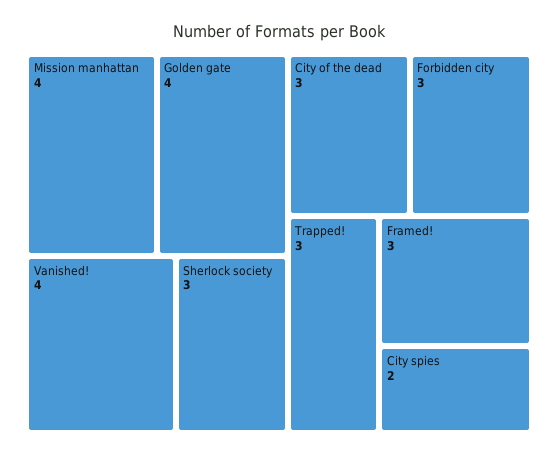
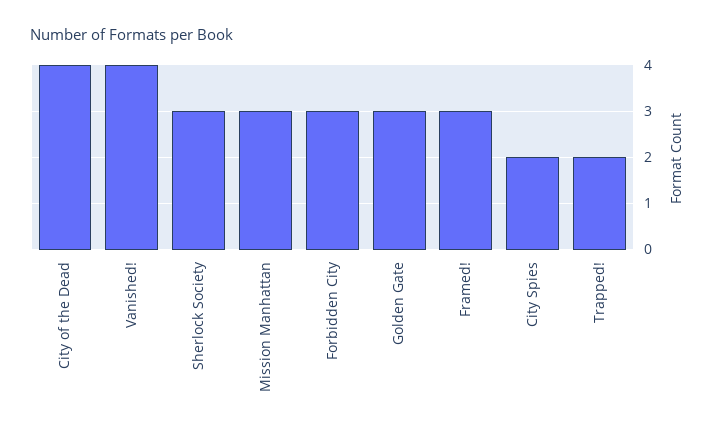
  {
-   "Mission manhattan": 4,
+   "Mission manhattan": 3,
-   "Golden gate": 4,
+   "Golden gate": 3,
    "Vanished!": 4,
    "Sherlock society": 3,
-   "City of the dead": 3,
+   "City of the dead": 4,
    "Forbidden city": 3,
-   "Trapped!": 3,
+   "Trapped!": 2,
    "Framed!": 3,
    "City spies": 2
  }

